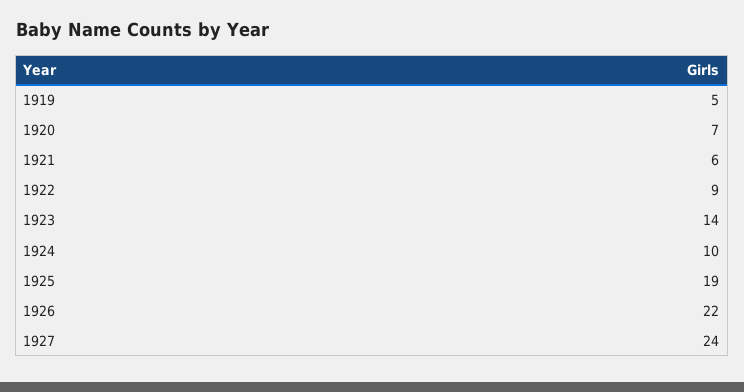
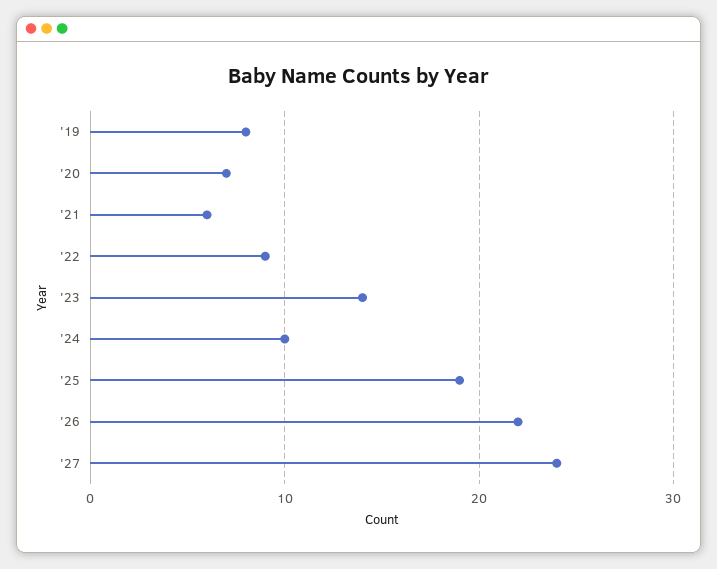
  {
-   "1919": 5,
+   "1919": 8,
    "1920": 7,
    "1921": 6,
    "1922": 9,
    "1923": 14,
    "1924": 10,
    "1925": 19,
    "1926": 22,
    "1927": 24
  }

